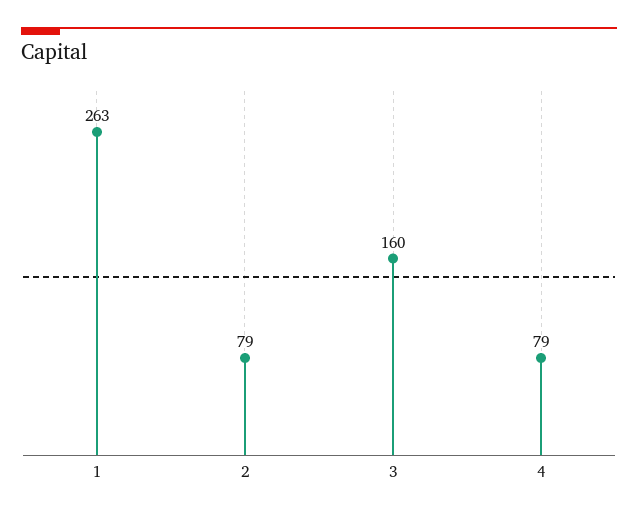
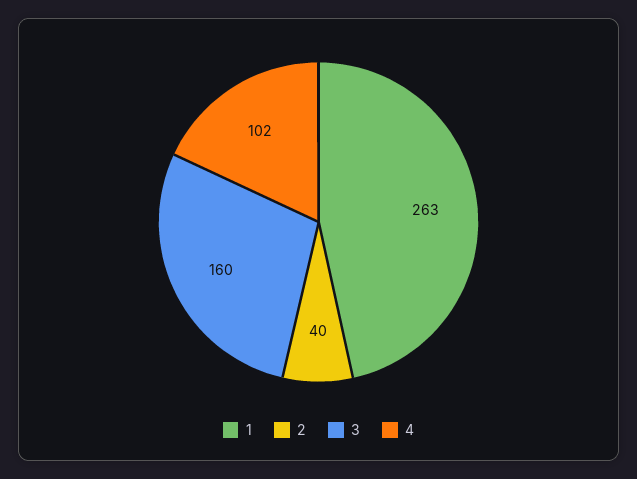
  {
    "1": 263,
-   "2": 79,
+   "2": 40,
    "3": 160,
-   "4": 79
+   "4": 102
  }

